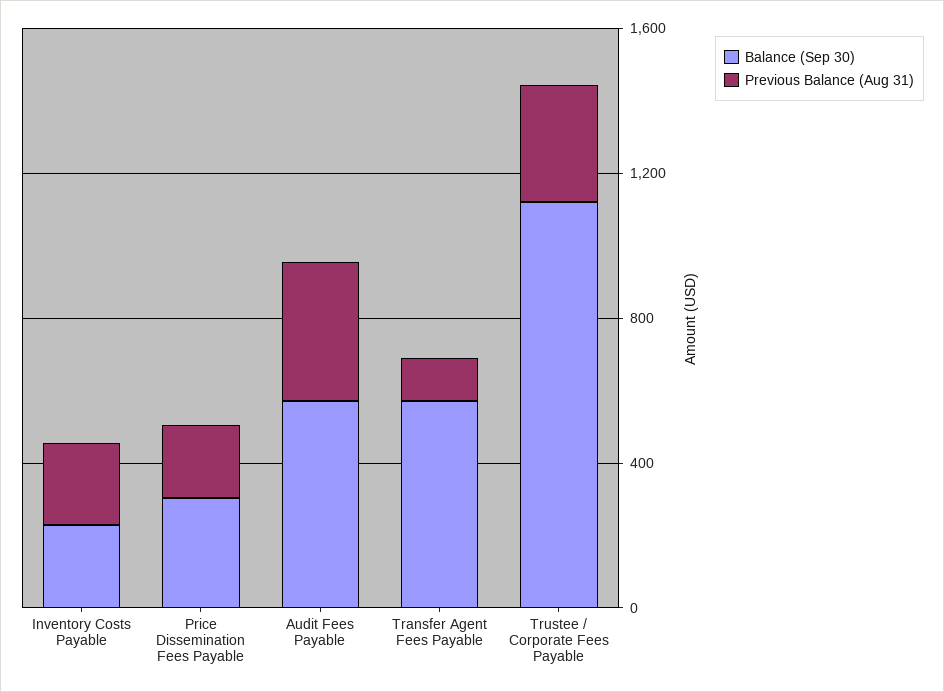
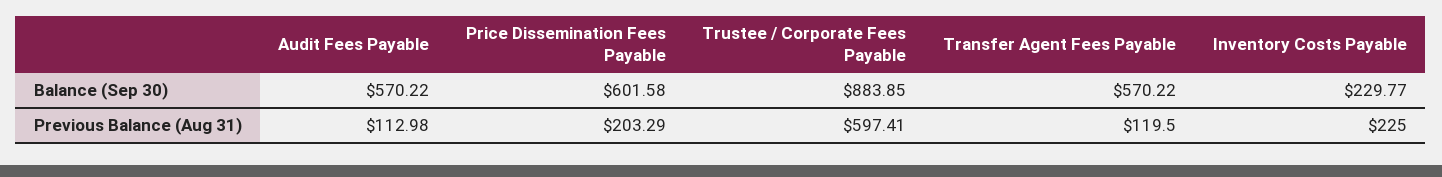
  {
    "Balance (Sep 30)": {
      "Inventory Costs Payable": 229.77,
-     "Price Dissemination Fees Payable": 300,
+     "Price Dissemination Fees Payable": 601.58,
      "Audit Fees Payable": 570.22,
      "Transfer Agent Fees Payable": 570.22,
-     "Trustee / Corporate Fees Payable": 1100
+     "Trustee / Corporate Fees Payable": 883.85
    },
    "Previous Balance (Aug 31)": {
      "Inventory Costs Payable": 225,
      "Price Dissemination Fees Payable": 203.29,
-     "Audit Fees Payable": 400,
+     "Audit Fees Payable": 112.98,
      "Transfer Agent Fees Payable": 119.5,
-     "Trustee / Corporate Fees Payable": 300
+     "Trustee / Corporate Fees Payable": 597.41
    }
  }

